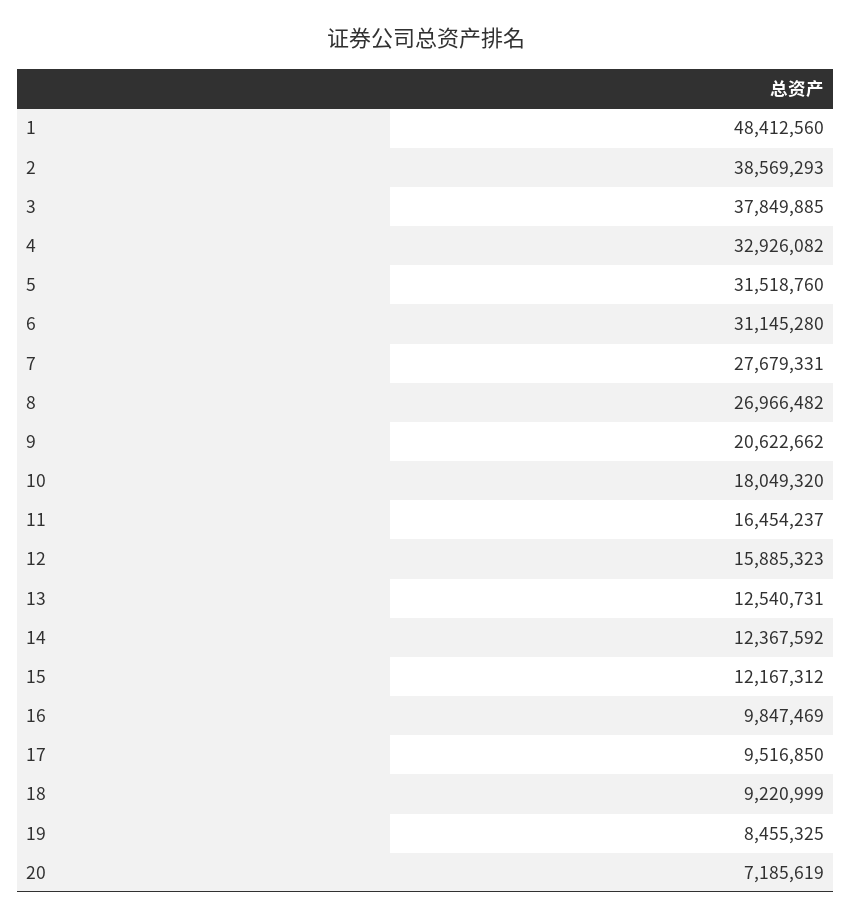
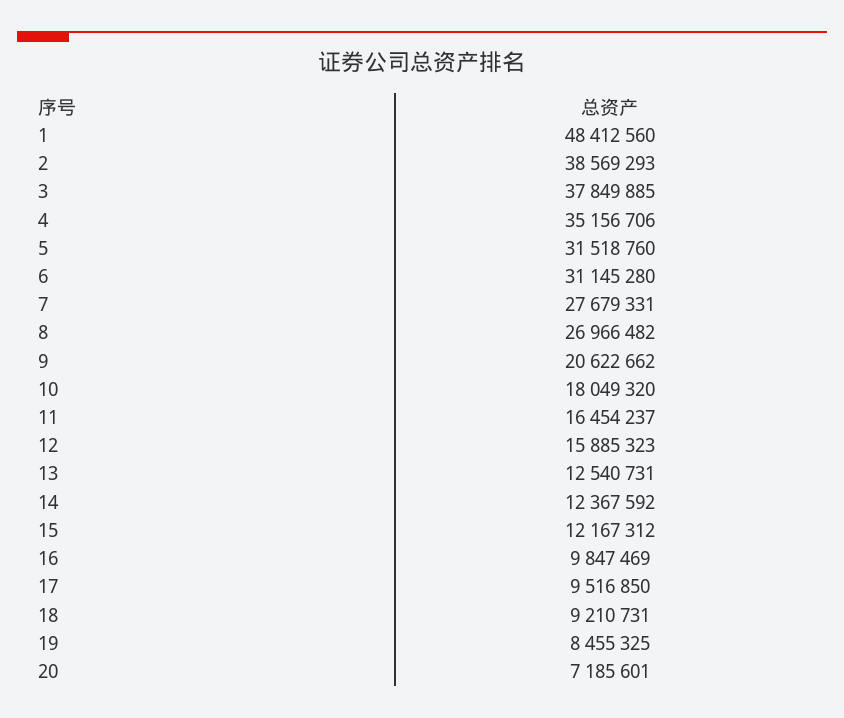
  {
    "1": 48412560,
    "2": 38569293,
    "3": 37849885,
-   "4": 32926082,
+   "4": 35156706,
    "5": 31518760,
    "6": 31145280,
    "7": 27679331,
    "8": 26966482,
    "9": 20622662,
    "10": 18049320,
    "11": 16454237,
    "12": 15885323,
    "13": 12540731,
    "14": 12367592,
    "15": 12167312,
    "16": 9847469,
    "17": 9516850,
-   "18": 9220999,
+   "18": 9210731,
    "19": 8455325,
-   "20": 7185619
+   "20": 7185601
  }

